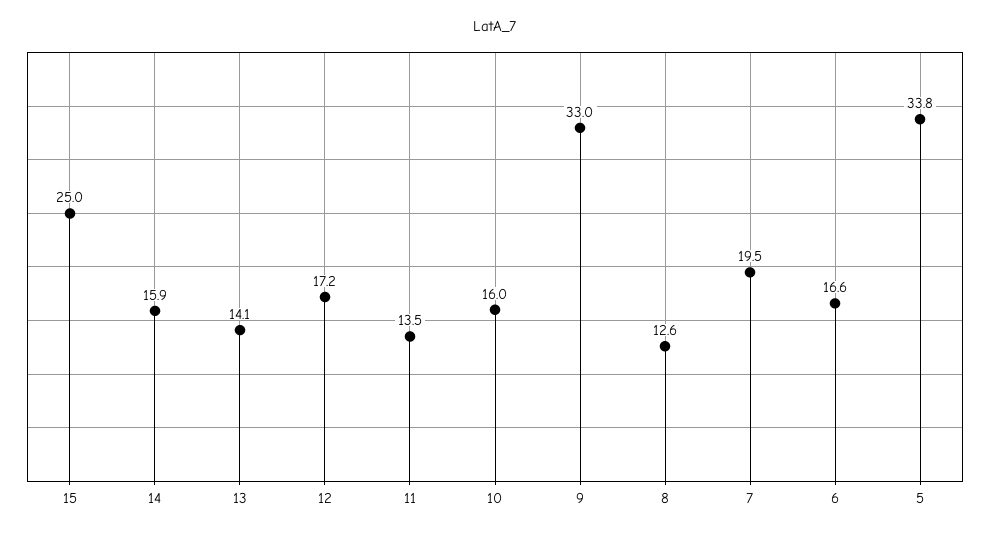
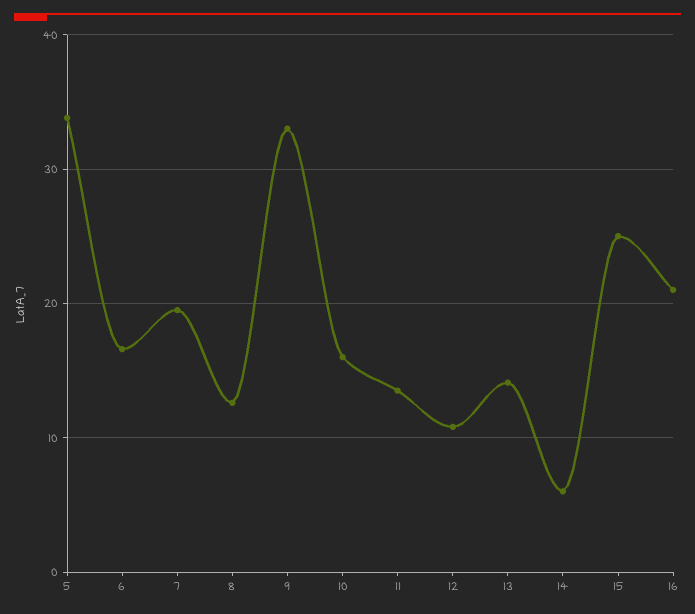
  {
    "15": 25,
-   "14": 15.9,
+   "14": 6,
    "13": 14.1,
-   "12": 17.2,
+   "12": 11,
    "11": 13.5,
    "10": 16,
    "9": 33,
    "8": 12.6,
    "7": 19.5,
    "6": 16.6,
-   "5": 33.8
+   "5": 33.8,
+   "16": 21
  }

